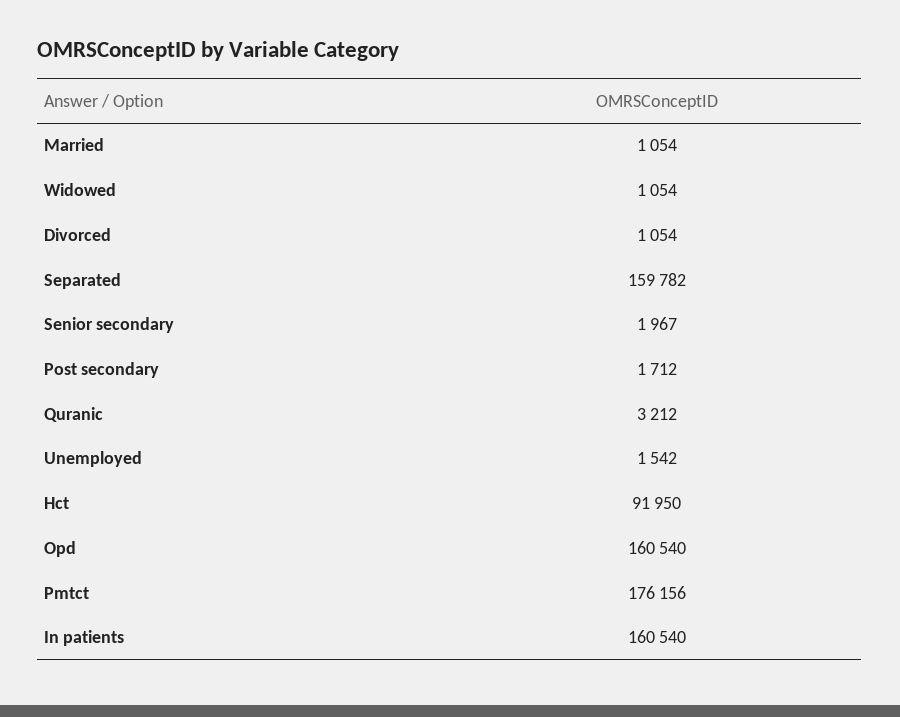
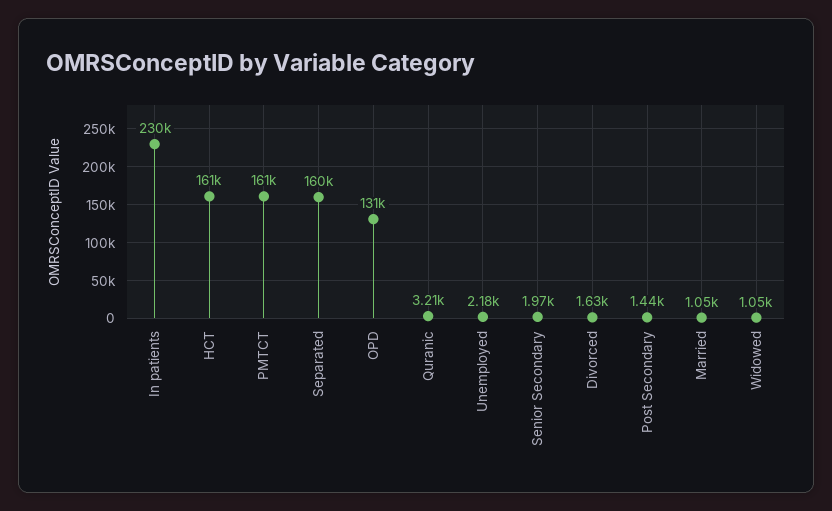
  {
    "Married": 1054,
    "Widowed": 1054,
-   "Divorced": 1054,
+   "Divorced": 1630,
    "Separated": 159782,
    "Senior secondary": 1967,
-   "Post secondary": 1712,
+   "Post secondary": 1440,
    "Quranic": 3212,
-   "Unemployed": 1542,
+   "Unemployed": 2180,
-   "Hct": 91950,
+   "Hct": 161000,
-   "Opd": 160540,
+   "Opd": 131000,
-   "Pmtct": 176156,
+   "Pmtct": 161000,
-   "In patients": 160540
+   "In patients": 230000
  }

